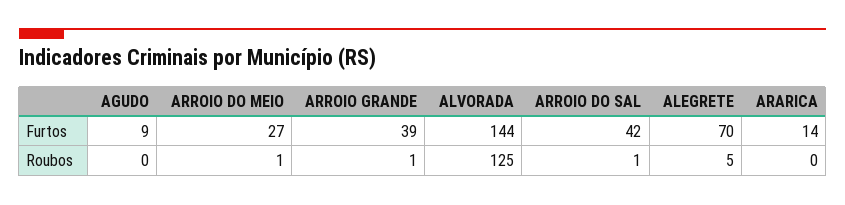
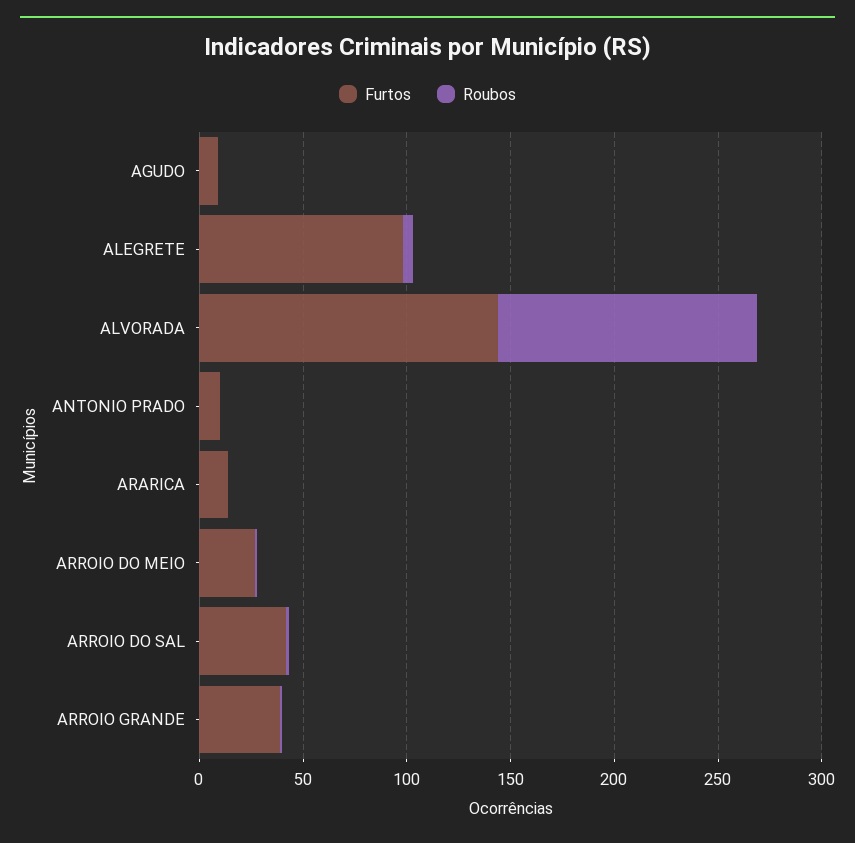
  {
    "Furtos": {
      "AGUDO": 9,
      "ARROIO DO MEIO": 27,
      "ARROIO GRANDE": 39,
      "ALVORADA": 144,
      "ARROIO DO SAL": 42,
-     "ALEGRETE": 70,
+     "ALEGRETE": 100,
-     "ARARICA": 14
+     "ARARICA": 14,
+     "ANTONIO PRADO": 10
    },
    "Roubos": {
      "AGUDO": 0,
      "ARROIO DO MEIO": 1,
      "ARROIO GRANDE": 1,
      "ALVORADA": 125,
      "ARROIO DO SAL": 1,
      "ALEGRETE": 5,
-     "ARARICA": 0
+     "ARARICA": 0,
+     "ANTONIO PRADO": 0
    }
  }

